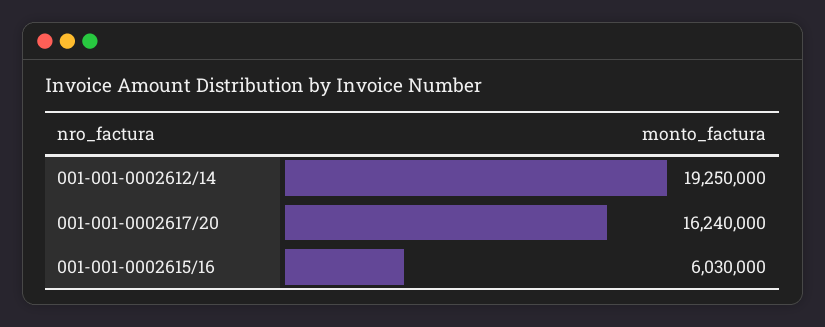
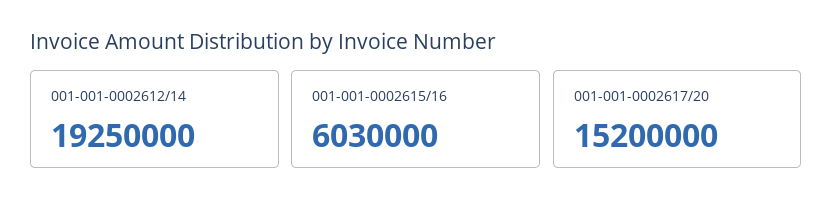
  {
    "001-001-0002612/14": 19250000,
-   "001-001-0002617/20": 16240000,
+   "001-001-0002617/20": 15200000,
    "001-001-0002615/16": 6030000
  }

